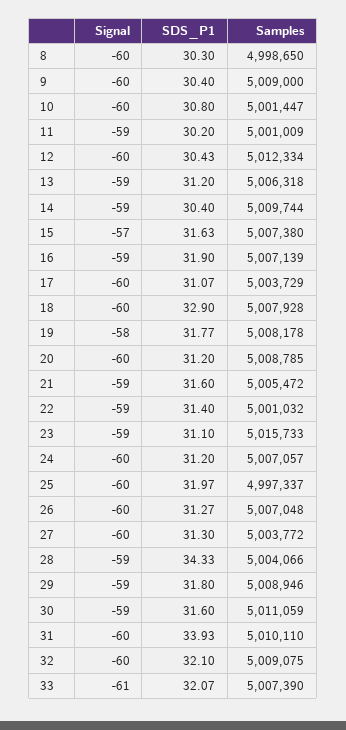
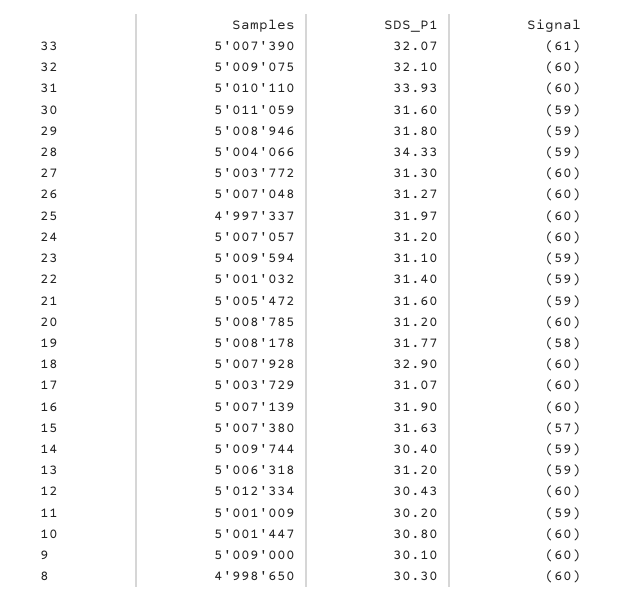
  {
    "Signal": {
      "8": -60,
      "9": -60,
      "10": -60,
      "11": -59,
      "12": -60,
      "13": -59,
      "14": -59,
      "15": -57,
-     "16": -59,
+     "16": -60,
      "17": -60,
      "18": -60,
      "19": -58,
      "20": -60,
      "21": -59,
      "22": -59,
      "23": -59,
      "24": -60,
      "25": -60,
      "26": -60,
      "27": -60,
      "28": -59,
      "29": -59,
      "30": -59,
      "31": -60,
      "32": -60,
      "33": -61
    },
    "SDS_P1": {
      "8": 30.3,
-     "9": 30.4,
+     "9": 30.1,
      "10": 30.8,
      "11": 30.2,
      "12": 30.43,
      "13": 31.2,
      "14": 30.4,
      "15": 31.63,
      "16": 31.9,
      "17": 31.07,
      "18": 32.9,
      "19": 31.77,
      "20": 31.2,
      "21": 31.6,
      "22": 31.4,
      "23": 31.1,
      "24": 31.2,
      "25": 31.97,
      "26": 31.27,
      "27": 31.3,
      "28": 34.33,
      "29": 31.8,
      "30": 31.6,
      "31": 33.93,
      "32": 32.1,
      "33": 32.07
    },
    "Samples": {
      "8": 4998650,
      "9": 5009000,
      "10": 5001447,
      "11": 5001009,
      "12": 5012334,
      "13": 5006318,
      "14": 5009744,
      "15": 5007380,
      "16": 5007139,
      "17": 5003729,
      "18": 5007928,
      "19": 5008178,
      "20": 5008785,
      "21": 5005472,
      "22": 5001032,
-     "23": 5015733,
+     "23": 5009594,
      "24": 5007057,
      "25": 4997337,
      "26": 5007048,
      "27": 5003772,
      "28": 5004066,
      "29": 5008946,
      "30": 5011059,
      "31": 5010110,
      "32": 5009075,
      "33": 5007390
    }
  }

